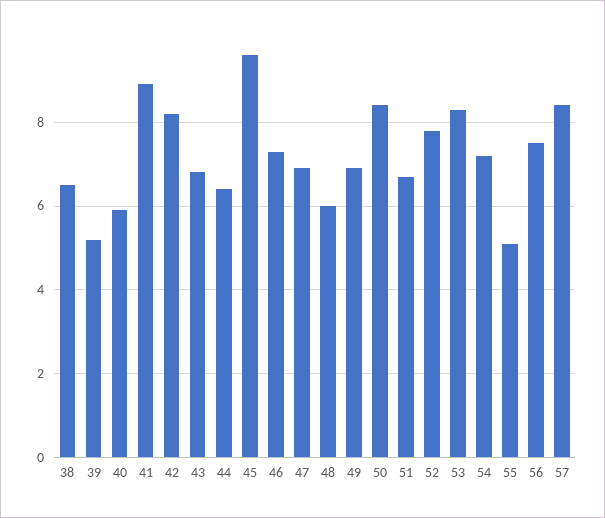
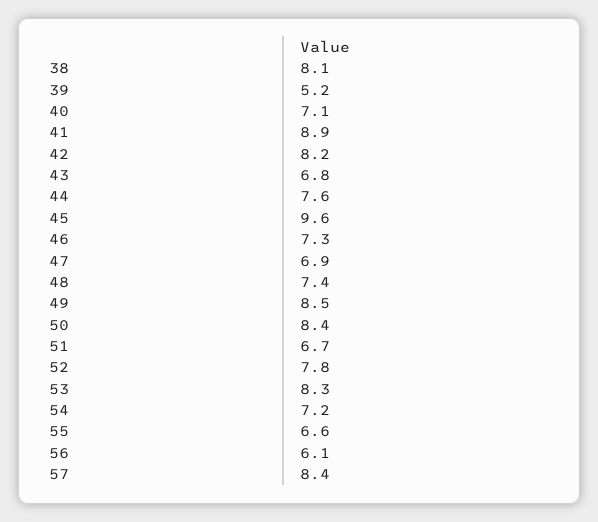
  {
-   "38": 6.5,
+   "38": 8.1,
    "39": 5.2,
-   "40": 6,
+   "40": 7.1,
    "41": 8.9,
    "42": 8.2,
    "43": 6.8,
-   "44": 6.5,
+   "44": 7.6,
    "45": 9.6,
    "46": 7.3,
    "47": 6.9,
-   "48": 6,
+   "48": 7.4,
-   "49": 7,
+   "49": 8.5,
    "50": 8.4,
    "51": 6.7,
    "52": 7.8,
    "53": 8.3,
    "54": 7.2,
-   "55": 5,
+   "55": 6.6,
-   "56": 7.5,
+   "56": 6.1,
    "57": 8.4
  }

